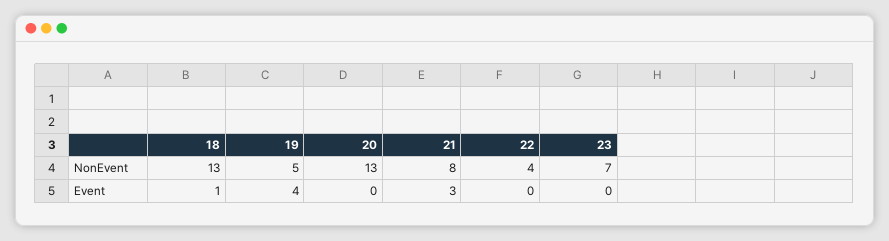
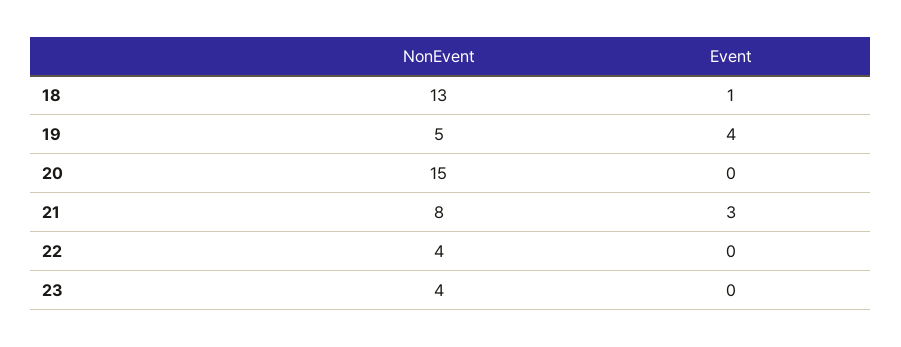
  {
    "18": {
      "NonEvent": 13,
      "Event": 1
    },
    "19": {
      "NonEvent": 5,
      "Event": 4
    },
    "20": {
-     "NonEvent": 13,
+     "NonEvent": 15,
      "Event": 0
    },
    "21": {
      "NonEvent": 8,
      "Event": 3
    },
    "22": {
      "NonEvent": 4,
      "Event": 0
    },
    "23": {
-     "NonEvent": 7,
+     "NonEvent": 4,
      "Event": 0
    }
  }

